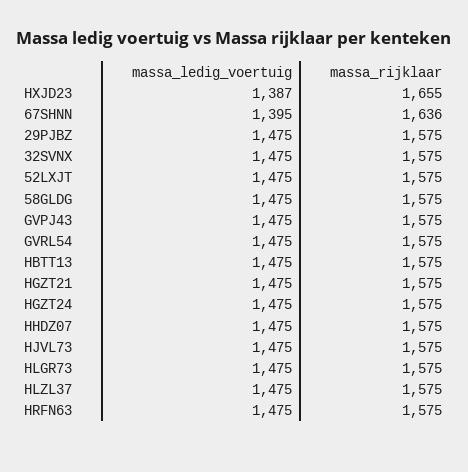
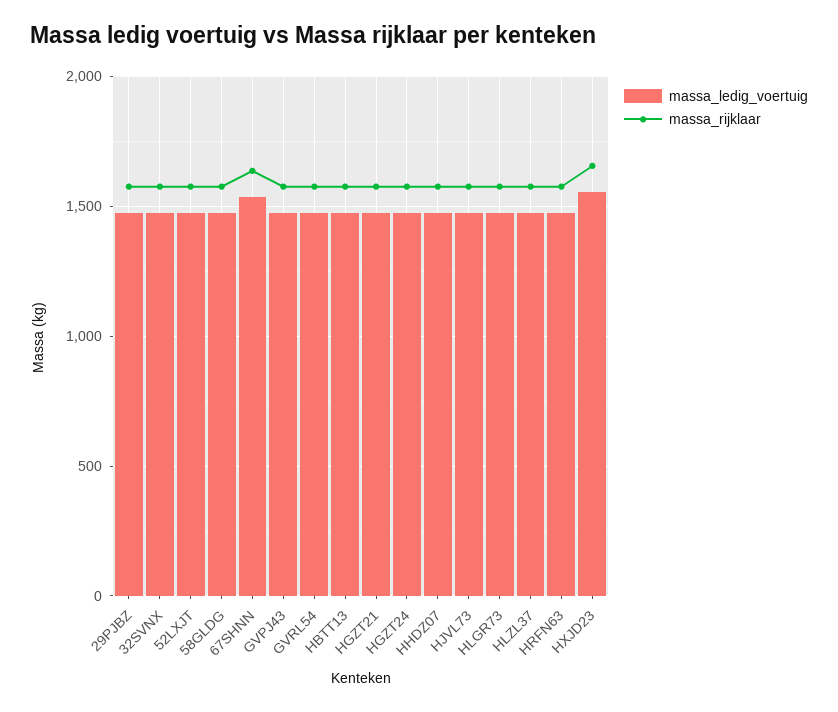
  {
    "massa_ledig_voertuig": {
-     "HXJD23": 1387,
+     "HXJD23": 1550,
-     "67SHNN": 1395,
+     "67SHNN": 1550,
      "29PJBZ": 1475,
      "32SVNX": 1475,
      "52LXJT": 1475,
      "58GLDG": 1475,
      "GVPJ43": 1475,
      "GVRL54": 1475,
      "HBTT13": 1475,
      "HGZT21": 1475,
      "HGZT24": 1475,
      "HHDZ07": 1475,
      "HJVL73": 1475,
      "HLGR73": 1475,
      "HLZL37": 1475,
      "HRFN63": 1475
    },
    "massa_rijklaar": {
      "HXJD23": 1655,
      "67SHNN": 1636,
      "29PJBZ": 1575,
      "32SVNX": 1575,
      "52LXJT": 1575,
      "58GLDG": 1575,
      "GVPJ43": 1575,
      "GVRL54": 1575,
      "HBTT13": 1575,
      "HGZT21": 1575,
      "HGZT24": 1575,
      "HHDZ07": 1575,
      "HJVL73": 1575,
      "HLGR73": 1575,
      "HLZL37": 1575,
      "HRFN63": 1575
    }
  }

